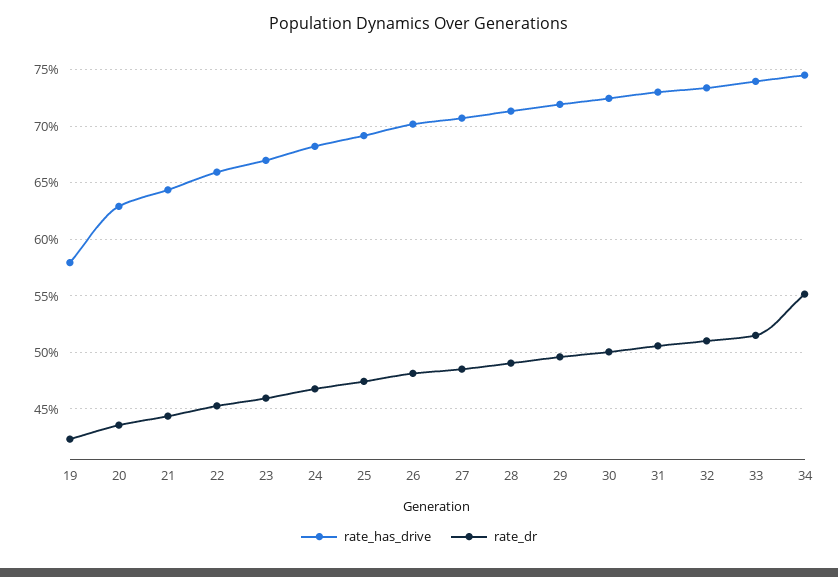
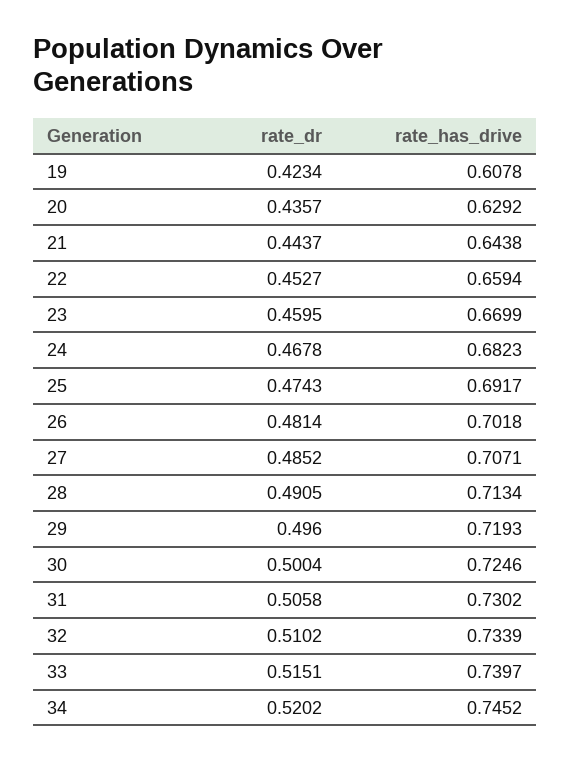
  {
    "rate_has_drive": {
-     "19": 0.58,
+     "19": 0.6078,
      "20": 0.6292,
      "21": 0.6438,
      "22": 0.6594,
      "23": 0.6699,
      "24": 0.6823,
      "25": 0.6917,
      "26": 0.7018,
      "27": 0.7071,
      "28": 0.7134,
      "29": 0.7193,
      "30": 0.7246,
      "31": 0.7302,
      "32": 0.7339,
      "33": 0.7397,
      "34": 0.7452
    },
    "rate_dr": {
      "19": 0.4234,
      "20": 0.4357,
      "21": 0.4437,
      "22": 0.4527,
      "23": 0.4595,
      "24": 0.4678,
      "25": 0.4743,
      "26": 0.4814,
      "27": 0.4852,
      "28": 0.4905,
      "29": 0.496,
      "30": 0.5004,
      "31": 0.5058,
      "32": 0.5102,
      "33": 0.5151,
-     "34": 0.55
+     "34": 0.5202
    }
  }

